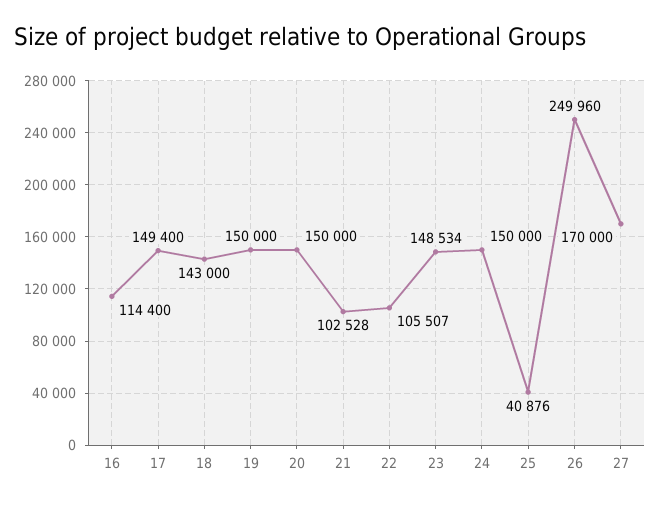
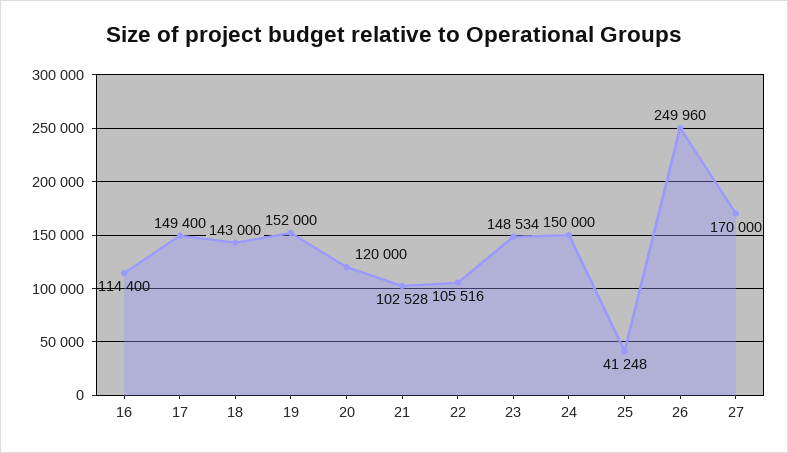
  {
    "16": 114400,
    "17": 149400,
    "18": 143000,
-   "19": 150000,
+   "19": 152000,
-   "20": 150000,
+   "20": 120000,
    "21": 102528,
-   "22": 105507,
+   "22": 105516,
    "23": 148534,
    "24": 150000,
-   "25": 40876,
+   "25": 41248,
    "26": 249960,
    "27": 170000
  }

